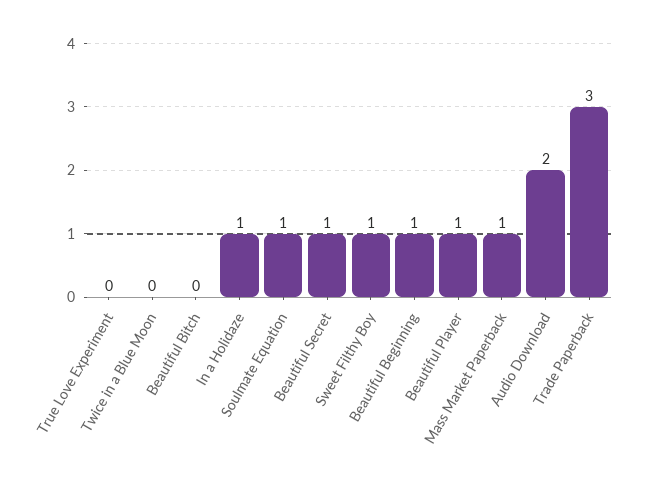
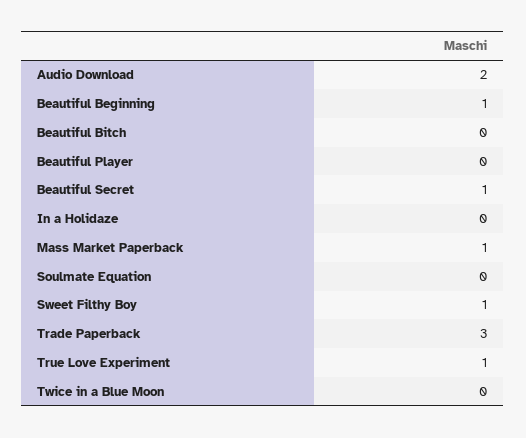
  {
-   "True Love Experiment": 0,
+   "True Love Experiment": 1,
    "Twice in a Blue Moon": 0,
    "Beautiful Bitch": 0,
-   "In a Holidaze": 1,
+   "In a Holidaze": 0,
-   "Soulmate Equation": 1,
+   "Soulmate Equation": 0,
    "Beautiful Secret": 1,
    "Sweet Filthy Boy": 1,
    "Beautiful Beginning": 1,
-   "Beautiful Player": 1,
+   "Beautiful Player": 0,
    "Mass Market Paperback": 1,
    "Audio Download": 2,
    "Trade Paperback": 3
  }

